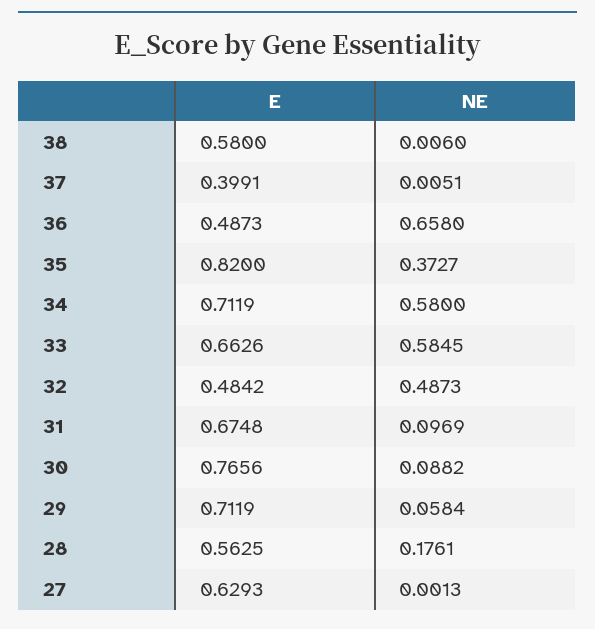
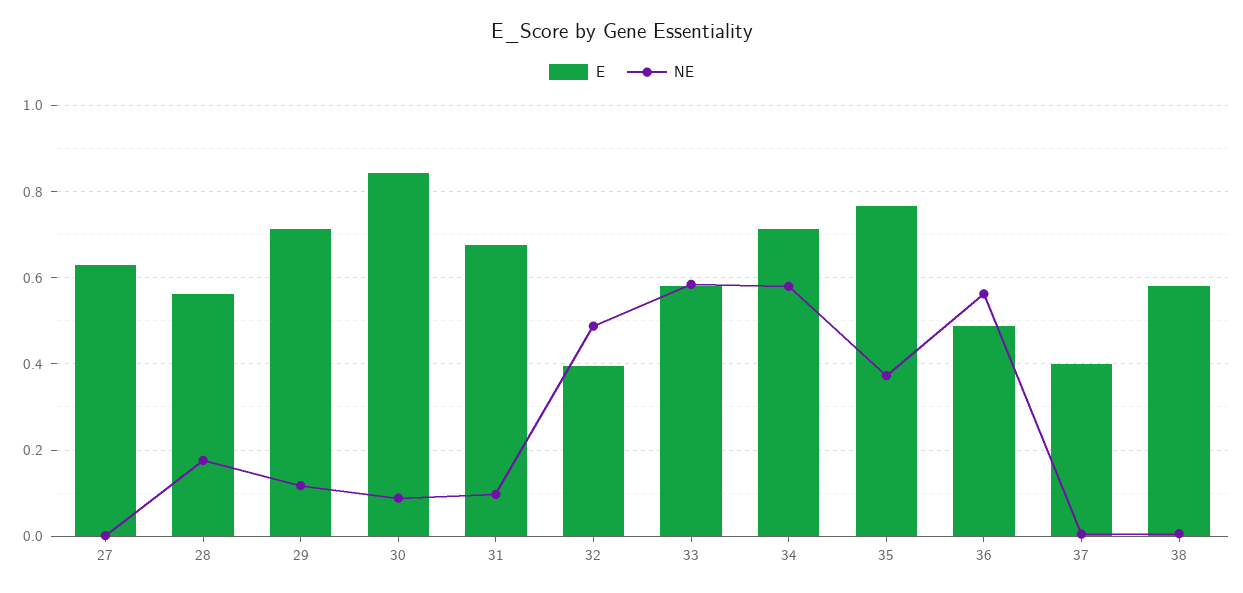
  {
    "E": {
      "38": 0.58,
      "37": 0.3991,
      "36": 0.4873,
-     "35": 0.82,
+     "35": 0.76,
      "34": 0.7119,
-     "33": 0.6626,
+     "33": 0.58,
-     "32": 0.4842,
+     "32": 0.4,
      "31": 0.6748,
-     "30": 0.7656,
+     "30": 0.84,
      "29": 0.7119,
      "28": 0.5625,
      "27": 0.6293
    },
    "NE": {
      "38": 0.006,
      "37": 0.0051,
-     "36": 0.658,
+     "36": 0.56,
      "35": 0.3727,
      "34": 0.58,
      "33": 0.5845,
      "32": 0.4873,
      "31": 0.0969,
      "30": 0.0882,
-     "29": 0.0584,
+     "29": 0.12,
      "28": 0.1761,
      "27": 0.0013
    }
  }

